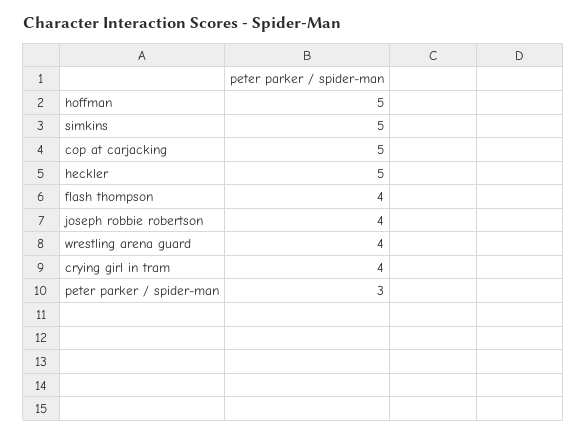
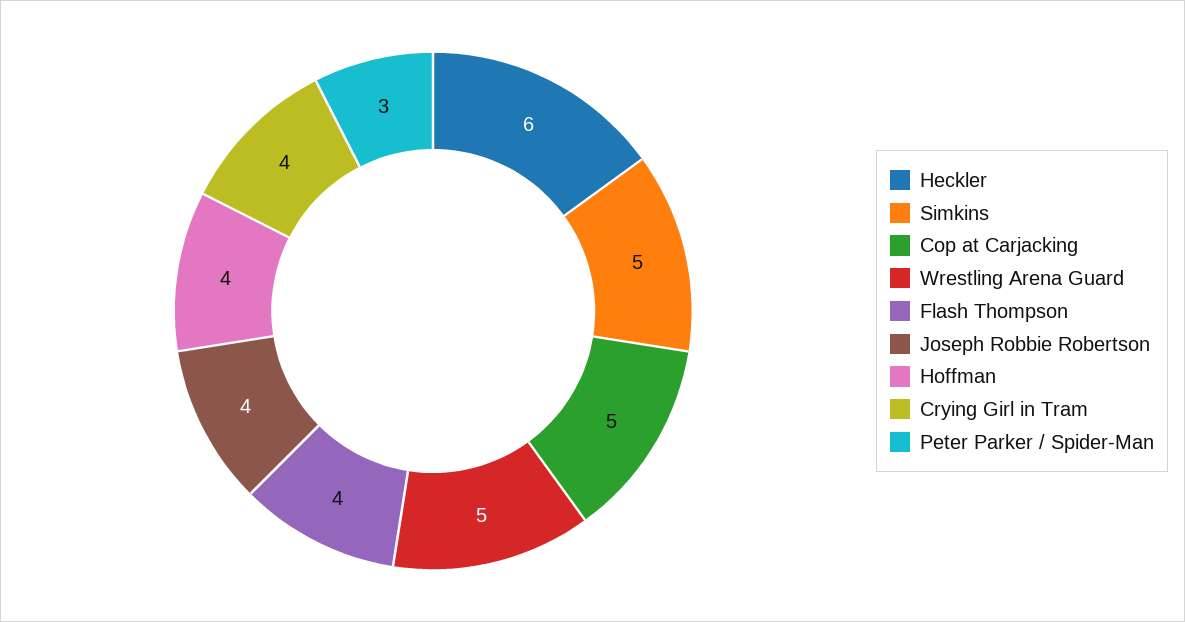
  {
-   "hoffman": 5,
+   "hoffman": 4,
    "simkins": 5,
    "cop at carjacking": 5,
-   "heckler": 5,
+   "heckler": 6,
    "flash thompson": 4,
    "joseph robbie robertson": 4,
-   "wrestling arena guard": 4,
+   "wrestling arena guard": 5,
    "crying girl in tram": 4,
    "peter parker / spider-man": 3
  }

